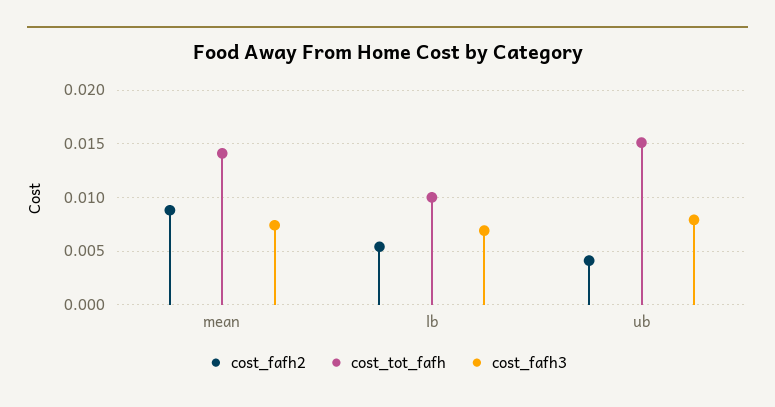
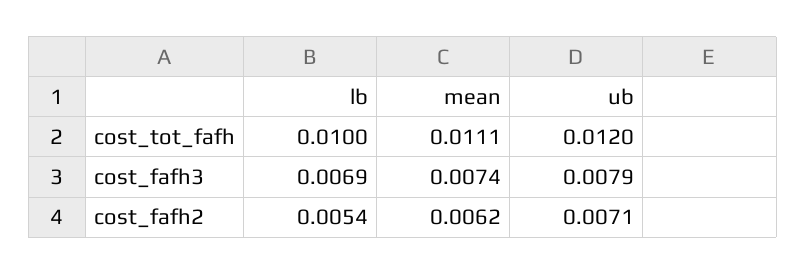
  {
    "cost_fafh2": {
-     "mean": 0.009,
+     "mean": 0.0062,
      "lb": 0.0054,
-     "ub": 0.004
+     "ub": 0.0071
    },
    "cost_tot_fafh": {
-     "mean": 0.014,
+     "mean": 0.0111,
      "lb": 0.01,
-     "ub": 0.015
+     "ub": 0.012
    },
    "cost_fafh3": {
      "mean": 0.0074,
      "lb": 0.0069,
      "ub": 0.0079
    }
  }

